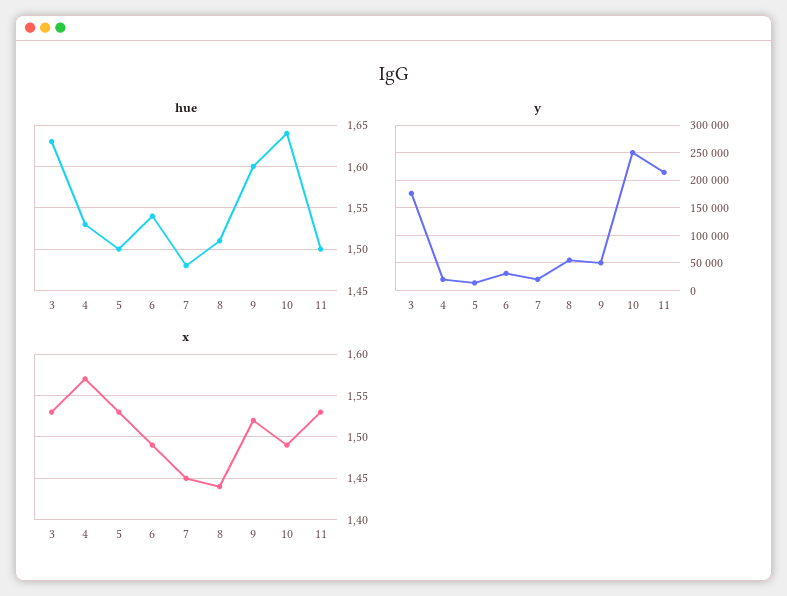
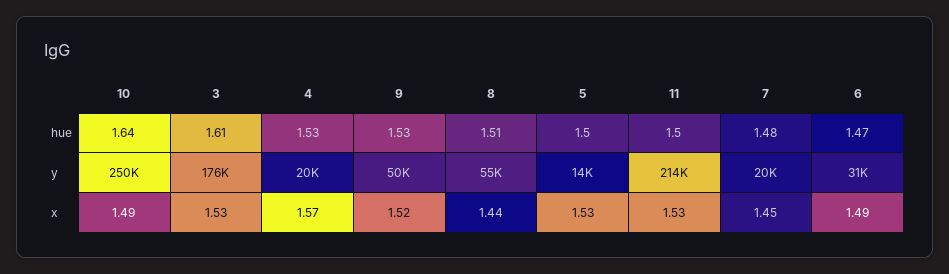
  {
    "hue": {
-     "3": 1.63,
+     "3": 1.61,
      "4": 1.53,
      "5": 1.5,
-     "6": 1.54,
+     "6": 1.47,
      "7": 1.48,
      "8": 1.51,
-     "9": 1.6,
+     "9": 1.53,
      "10": 1.64,
      "11": 1.5
    },
    "y": {
      "3": 176000,
      "4": 20000,
      "5": 14000,
      "6": 31000,
      "7": 20000,
      "8": 55000,
      "9": 50000,
      "10": 250000,
      "11": 214000
    },
    "x": {
      "3": 1.53,
      "4": 1.57,
      "5": 1.53,
      "6": 1.49,
      "7": 1.45,
      "8": 1.44,
      "9": 1.52,
      "10": 1.49,
      "11": 1.53
    }
  }

